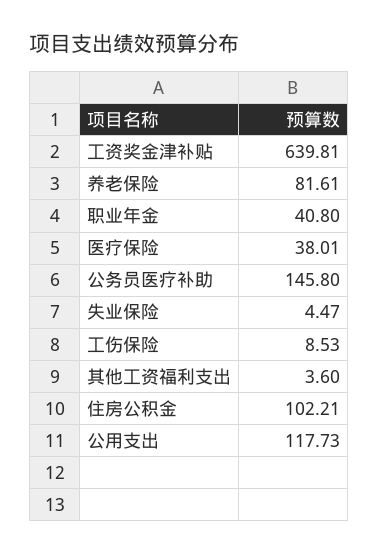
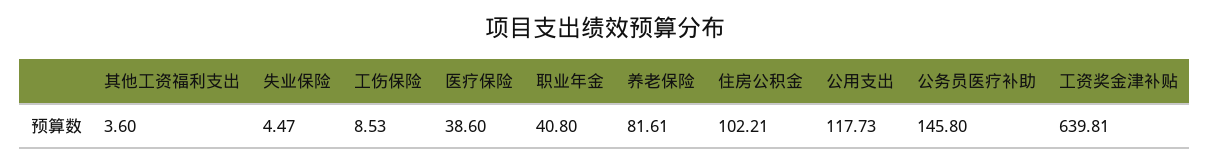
  {
    "工资奖金津补贴": 639.81,
    "养老保险": 81.61,
    "职业年金": 40.8,
-   "医疗保险": 38.01,
+   "医疗保险": 38.6,
    "公务员医疗补助": 145.8,
    "失业保险": 4.47,
    "工伤保险": 8.53,
    "其他工资福利支出": 3.6,
    "住房公积金": 102.21,
    "公用支出": 117.73
  }

